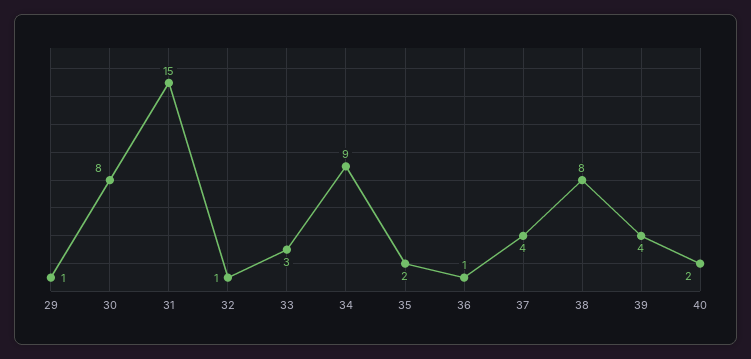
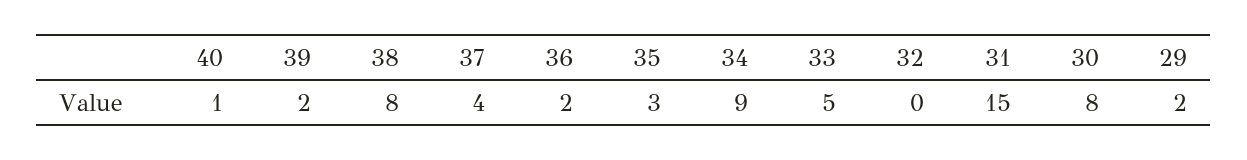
  {
-   "29": 1,
+   "29": 2,
    "30": 8,
    "31": 15,
-   "32": 1,
+   "32": 0,
-   "33": 3,
+   "33": 5,
    "34": 9,
-   "35": 2,
+   "35": 3,
-   "36": 1,
+   "36": 2,
    "37": 4,
    "38": 8,
-   "39": 4,
+   "39": 2,
-   "40": 2
+   "40": 1
  }

